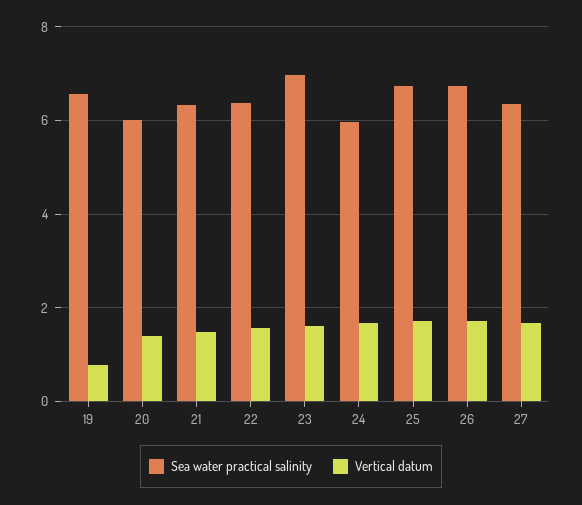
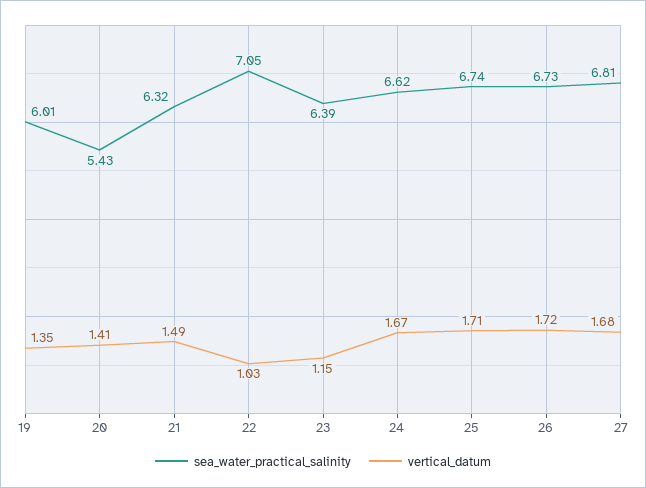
  {
    "Sea water practical salinity": {
-     "19": 6.6,
+     "19": 6.01,
-     "20": 6,
+     "20": 5.43,
      "21": 6.32,
-     "22": 6.4,
+     "22": 7.05,
-     "23": 7,
+     "23": 6.39,
-     "24": 6,
+     "24": 6.62,
      "25": 6.74,
      "26": 6.73,
-     "27": 6.4
+     "27": 6.81
    },
    "Vertical datum": {
-     "19": 0.8,
+     "19": 1.35,
      "20": 1.41,
      "21": 1.49,
-     "22": 1.6,
+     "22": 1.03,
-     "23": 1.6,
+     "23": 1.15,
      "24": 1.67,
      "25": 1.71,
      "26": 1.72,
      "27": 1.68
    }
  }

